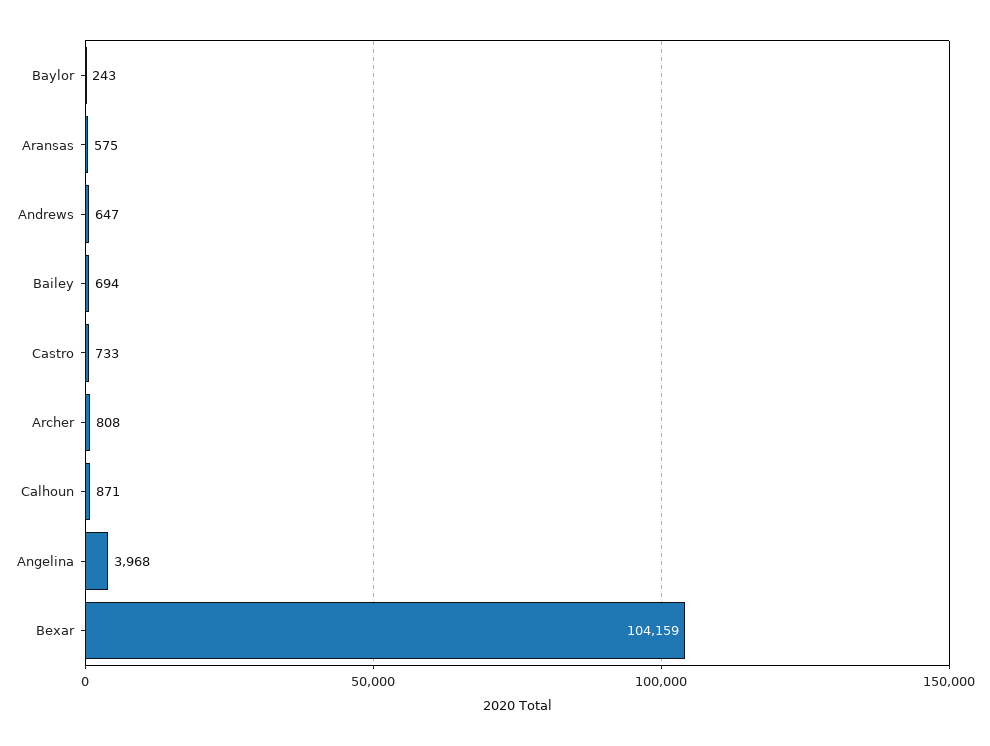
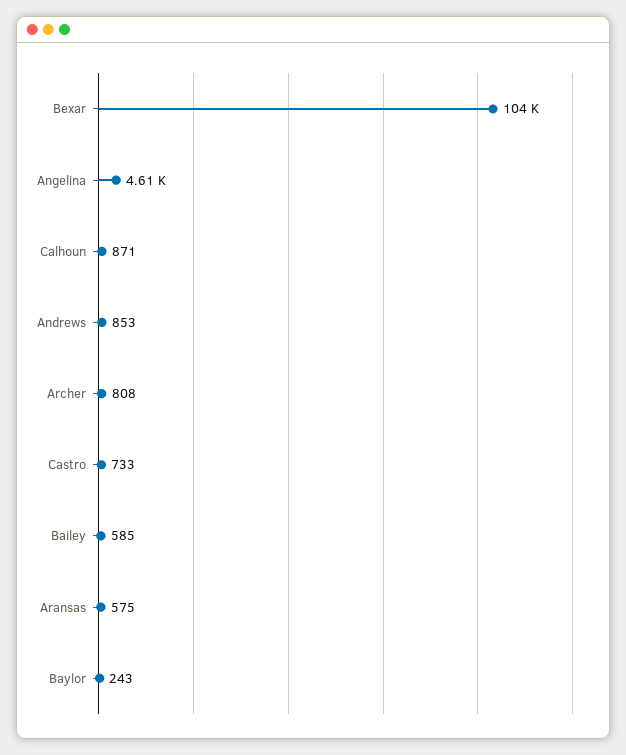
  {
    "Baylor": 243,
    "Aransas": 575,
-   "Andrews": 647,
+   "Andrews": 853,
-   "Bailey": 694,
+   "Bailey": 585,
    "Castro": 733,
    "Archer": 808,
    "Calhoun": 871,
-   "Angelina": 3968,
+   "Angelina": 4610,
    "Bexar": 104159
  }

